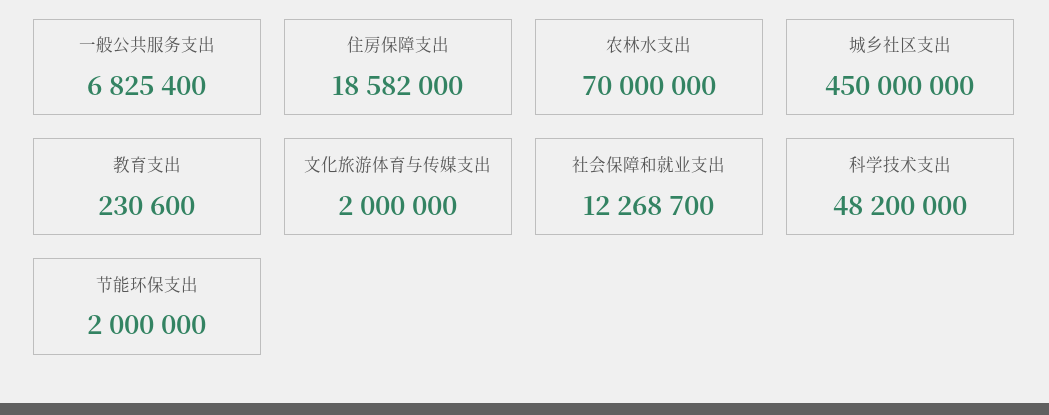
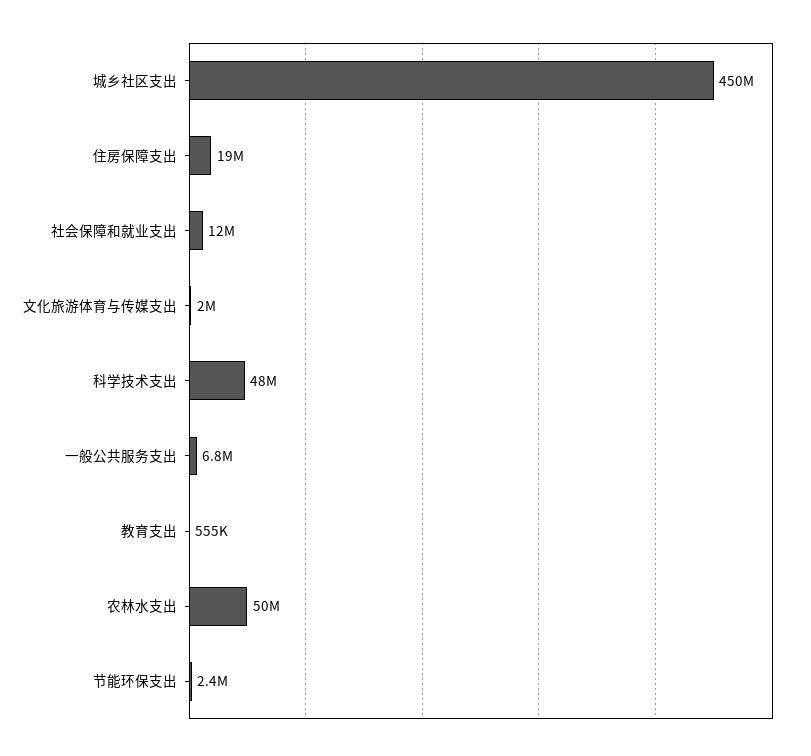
  {
    "一般公共服务支出": 6825400,
    "住房保障支出": 18582000,
-   "农林水支出": 70000000,
+   "农林水支出": 50000000,
    "城乡社区支出": 450000000,
-   "教育支出": 230600,
+   "教育支出": 555000,
    "文化旅游体育与传媒支出": 2000000,
    "社会保障和就业支出": 12268700,
    "科学技术支出": 48200000,
-   "节能环保支出": 2000000
+   "节能环保支出": 2400000
  }

